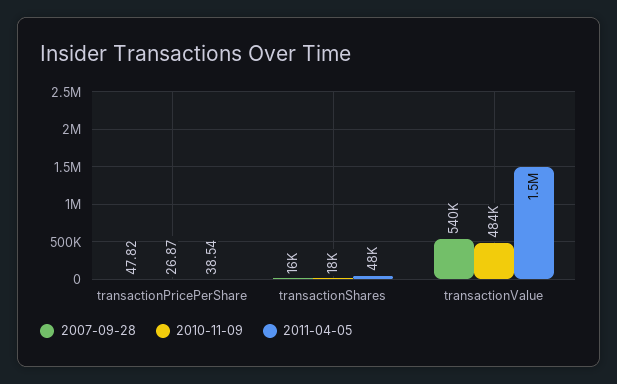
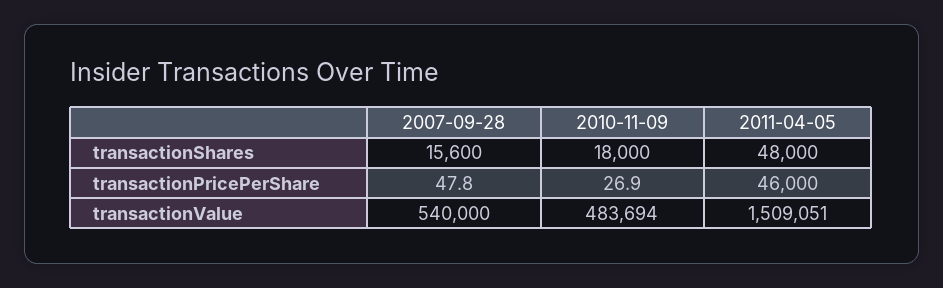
  {
    "2007-09-28": {
      "transactionPricePerShare": 47.82,
      "transactionShares": 15600,
      "transactionValue": 540000
    },
    "2010-11-09": {
      "transactionPricePerShare": 26.87,
      "transactionShares": 18000,
      "transactionValue": 483694
    },
    "2011-04-05": {
-     "transactionPricePerShare": 38.54,
+     "transactionPricePerShare": 46000,
      "transactionShares": 48000,
      "transactionValue": 1509051
    }
  }

